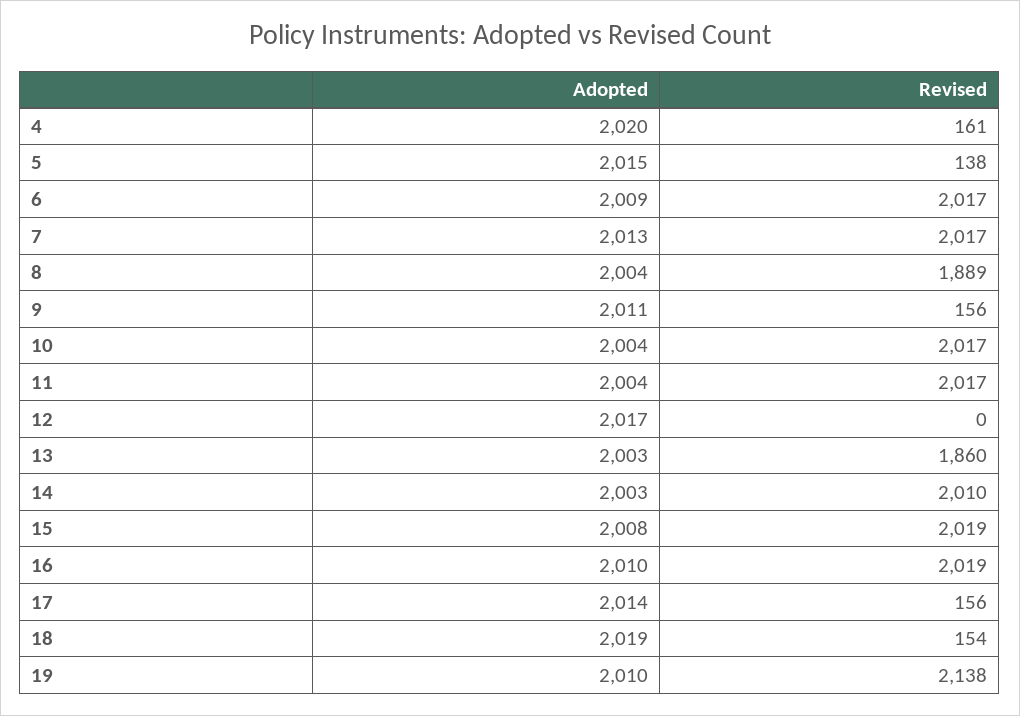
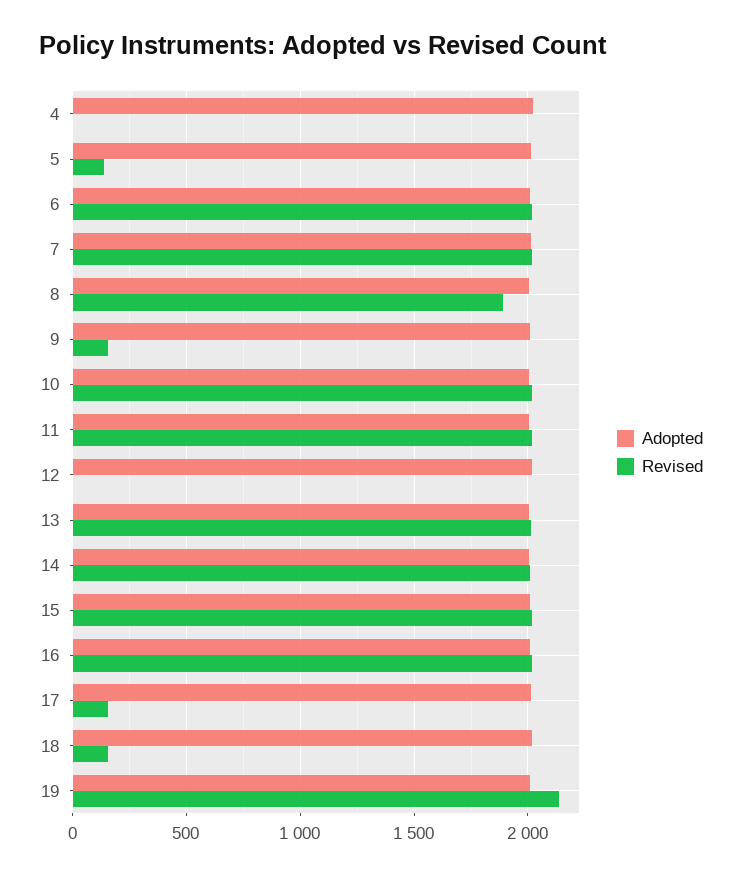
  {
    "Adopted": {
      "4": 2020,
      "5": 2015,
      "6": 2009,
      "7": 2013,
      "8": 2004,
      "9": 2011,
      "10": 2004,
      "11": 2004,
      "12": 2017,
      "13": 2003,
      "14": 2003,
      "15": 2008,
      "16": 2010,
      "17": 2014,
      "18": 2019,
      "19": 2010
    },
    "Revised": {
-     "4": 161,
+     "4": 0,
      "5": 138,
      "6": 2017,
      "7": 2017,
      "8": 1889,
      "9": 156,
      "10": 2017,
      "11": 2017,
      "12": 0,
-     "13": 1860,
+     "13": 2000,
      "14": 2010,
      "15": 2019,
      "16": 2019,
      "17": 156,
      "18": 154,
      "19": 2138
    }
  }

